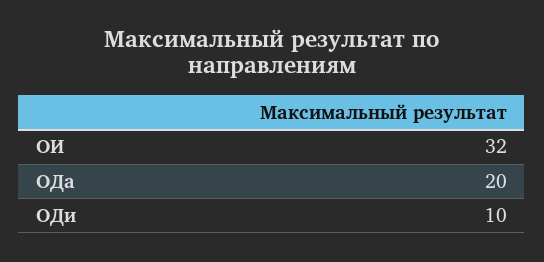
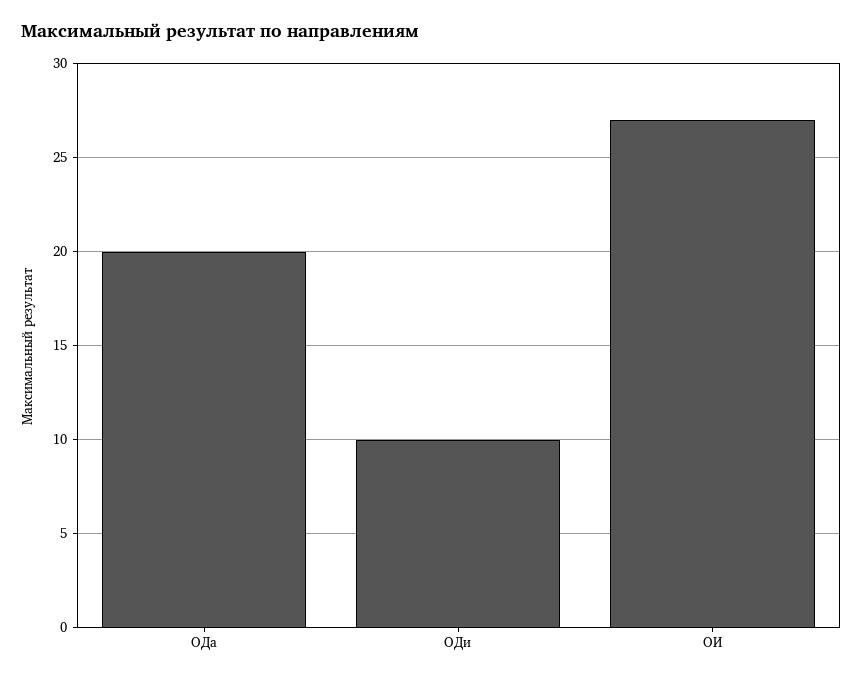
  {
-   "ОИ": 32,
+   "ОИ": 27,
    "ОДа": 20,
    "ОДи": 10
  }

